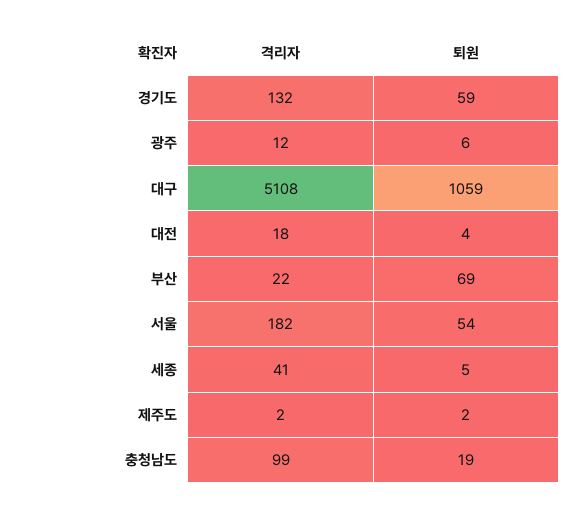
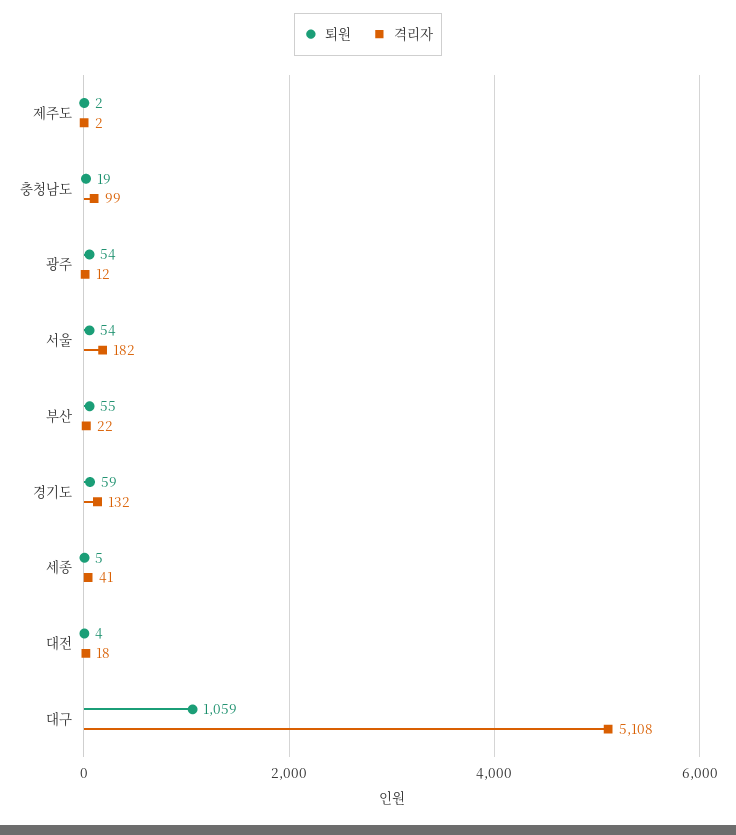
  {
    "격리자": {
      "경기도": 132,
      "광주": 12,
      "대구": 5108,
      "대전": 18,
      "부산": 22,
      "서울": 182,
      "세종": 41,
      "제주도": 2,
      "충청남도": 99
    },
    "퇴원": {
      "경기도": 59,
-     "광주": 6,
+     "광주": 54,
      "대구": 1059,
      "대전": 4,
-     "부산": 69,
+     "부산": 55,
      "서울": 54,
      "세종": 5,
      "제주도": 2,
      "충청남도": 19
    }
  }

